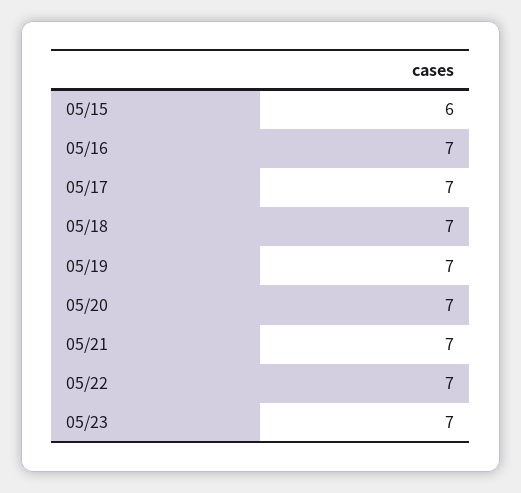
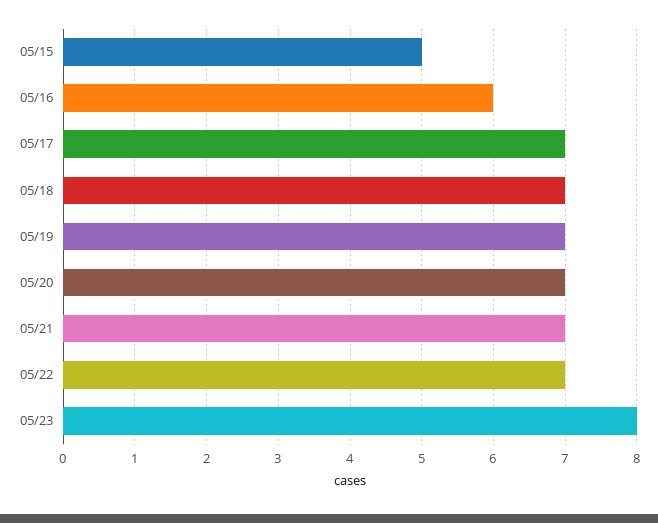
  {
-   "05/15": 6,
+   "05/15": 5,
-   "05/16": 7,
+   "05/16": 6,
    "05/17": 7,
    "05/18": 7,
    "05/19": 7,
    "05/20": 7,
    "05/21": 7,
    "05/22": 7,
-   "05/23": 7
+   "05/23": 8
  }

